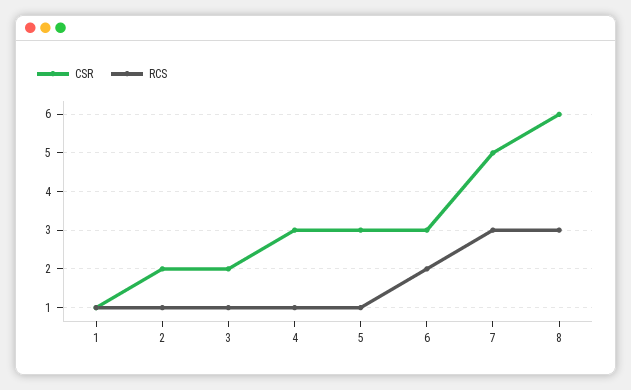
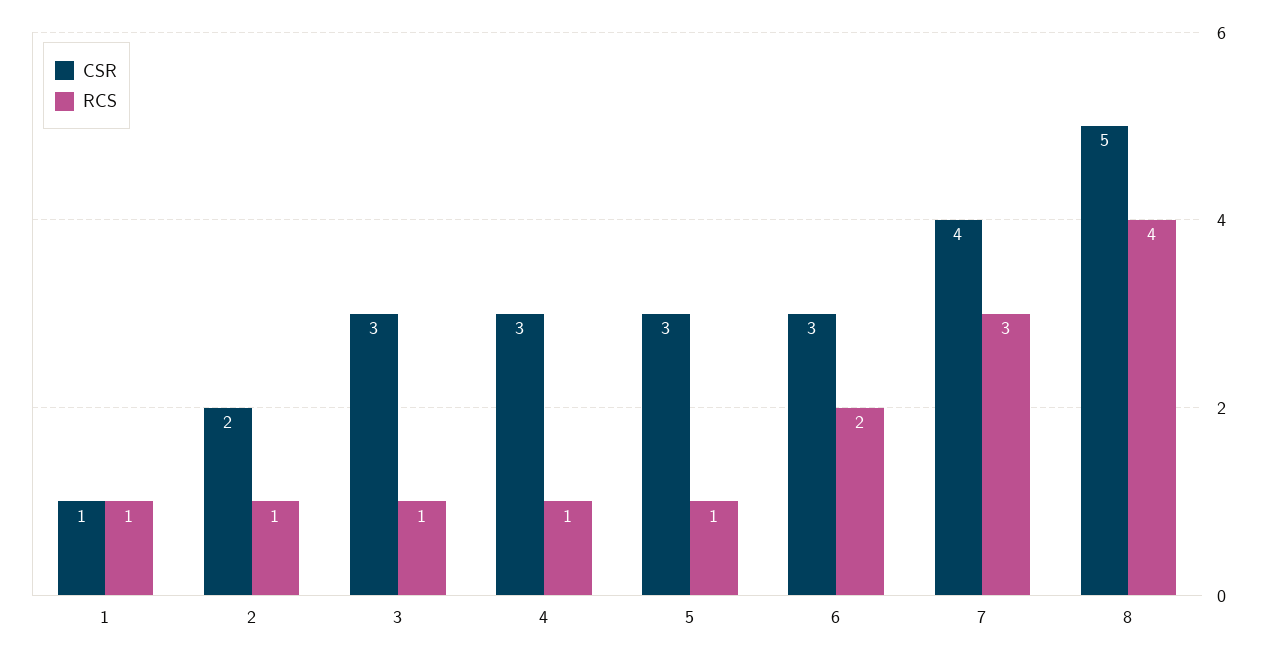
  {
    "CSR": {
      "1": 1,
      "2": 2,
-     "3": 2,
+     "3": 3,
      "4": 3,
      "5": 3,
      "6": 3,
-     "7": 5,
+     "7": 4,
-     "8": 6
+     "8": 5
    },
    "RCS": {
      "1": 1,
      "2": 1,
      "3": 1,
      "4": 1,
      "5": 1,
      "6": 2,
      "7": 3,
-     "8": 3
+     "8": 4
    }
  }

